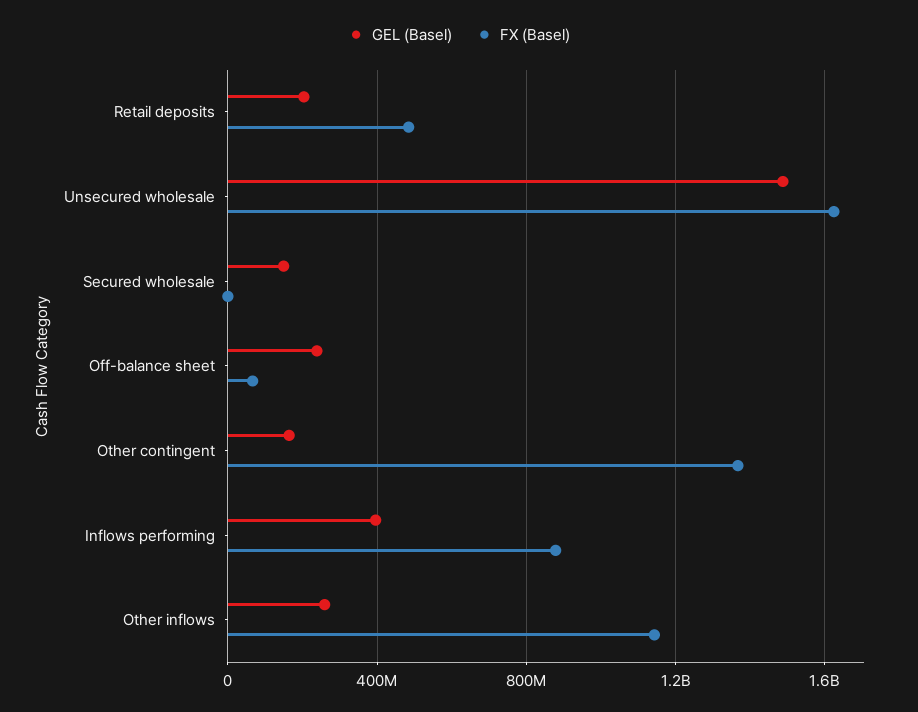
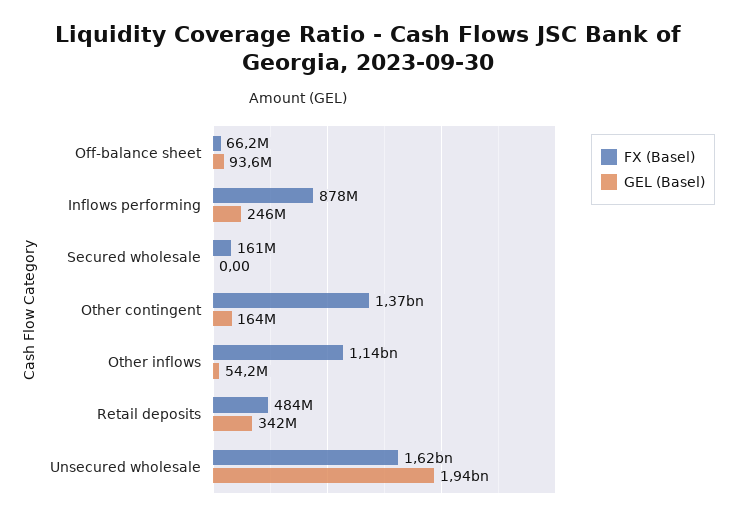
  {
    "GEL (Basel)": {
-     "Retail deposits": 200000000,
+     "Retail deposits": 342000000,
-     "Unsecured wholesale": 1500000000,
+     "Unsecured wholesale": 1940000000,
-     "Secured wholesale": 150000000,
+     "Secured wholesale": 0,
-     "Off-balance sheet": 250000000,
+     "Off-balance sheet": 93600000,
      "Other contingent": 164000000,
-     "Inflows performing": 400000000,
+     "Inflows performing": 246000000,
-     "Other inflows": 250000000
+     "Other inflows": 54200000
    },
    "FX (Basel)": {
      "Retail deposits": 484000000,
      "Unsecured wholesale": 1620000000,
-     "Secured wholesale": 0,
+     "Secured wholesale": 161000000,
      "Off-balance sheet": 66200000,
      "Other contingent": 1370000000,
      "Inflows performing": 878000000,
      "Other inflows": 1140000000
    }
  }

